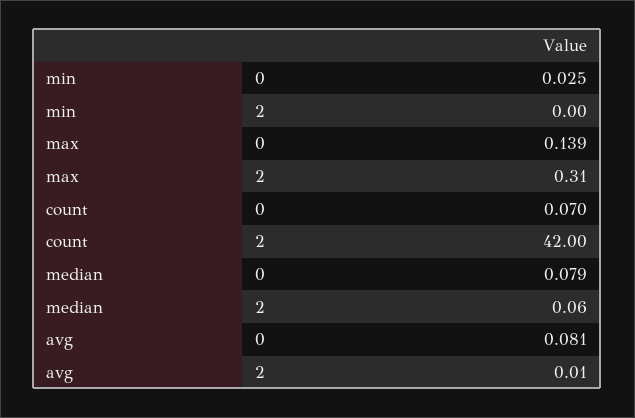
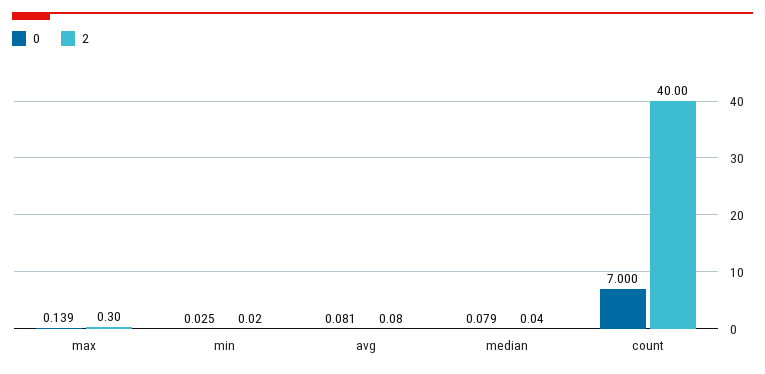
  {
    "0": {
      "min": 0.025,
      "max": 0.139,
-     "count": 0.07,
+     "count": 7,
      "median": 0.079,
      "avg": 0.081
    },
    "2": {
-     "min": 0,
+     "min": 0.02,
-     "max": 0.31,
+     "max": 0.3,
-     "count": 42,
+     "count": 40,
-     "median": 0.06,
+     "median": 0.04,
-     "avg": 0.01
+     "avg": 0.08
    }
  }

